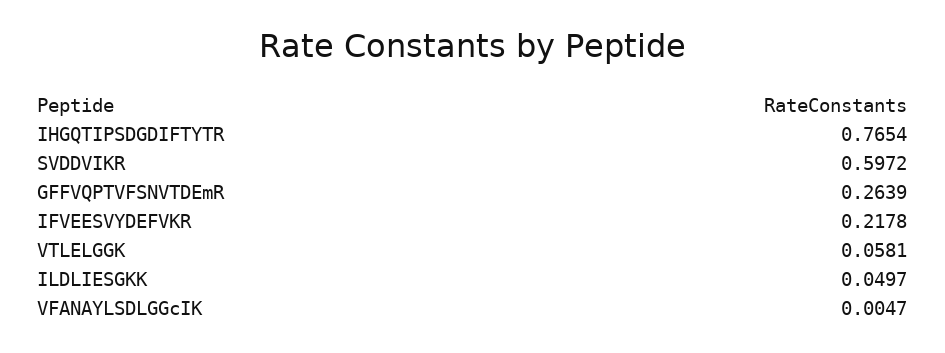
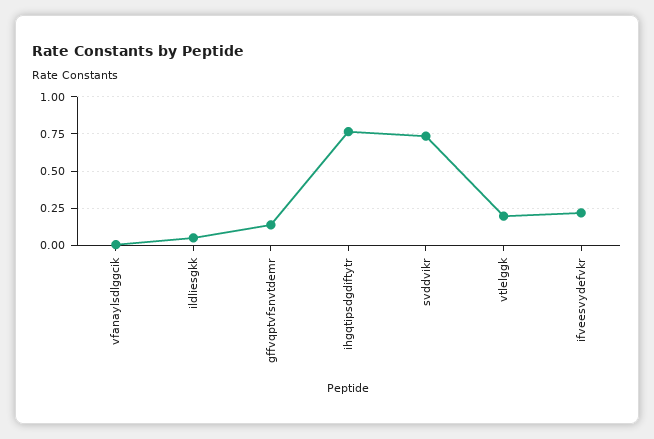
  {
    "IHGQTIPSDGDIFTYTR": 0.7654,
-   "SVDDVIKR": 0.5972,
+   "SVDDVIKR": 0.75,
-   "GFFVQPTVFSNVTDEmR": 0.2639,
+   "GFFVQPTVFSNVTDEmR": 0.15,
    "IFVEESVYDEFVKR": 0.2178,
-   "VTLELGGK": 0.0581,
+   "VTLELGGK": 0.2,
    "ILDLIESGKK": 0.0497,
    "VFANAYLSDLGGcIK": 0.0047
  }

